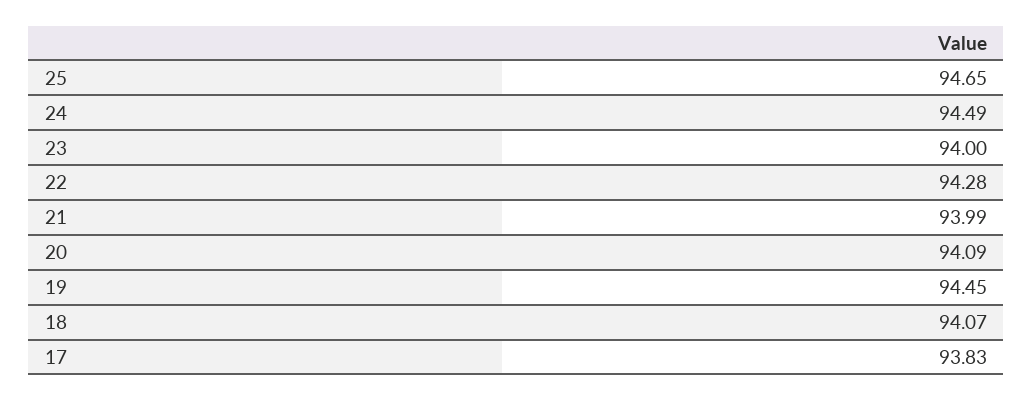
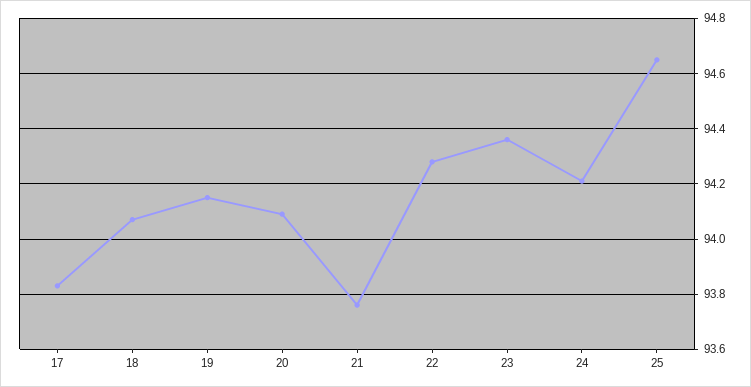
  {
    "25": 94.65,
-   "24": 94.49,
+   "24": 94.2,
-   "23": 94,
+   "23": 94.35,
    "22": 94.28,
-   "21": 93.99,
+   "21": 93.75,
    "20": 94.09,
-   "19": 94.45,
+   "19": 94.15,
    "18": 94.07,
    "17": 93.83
  }

